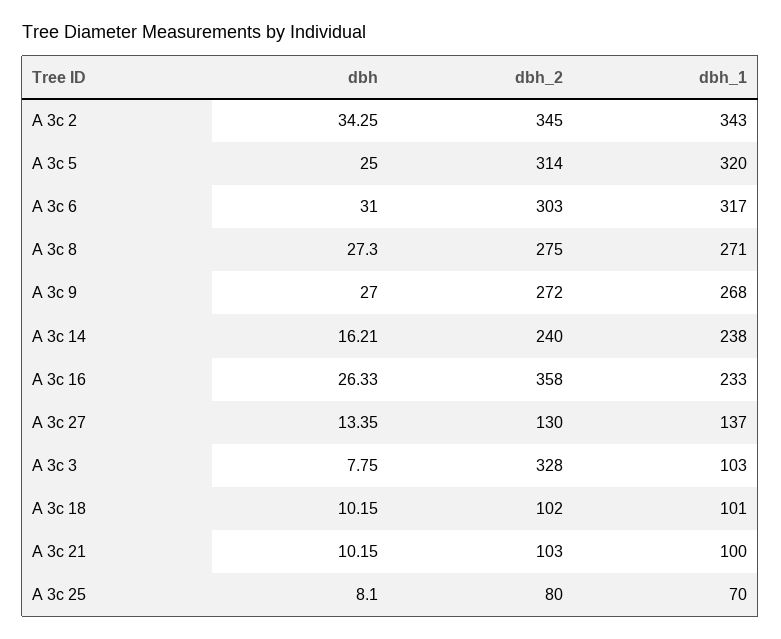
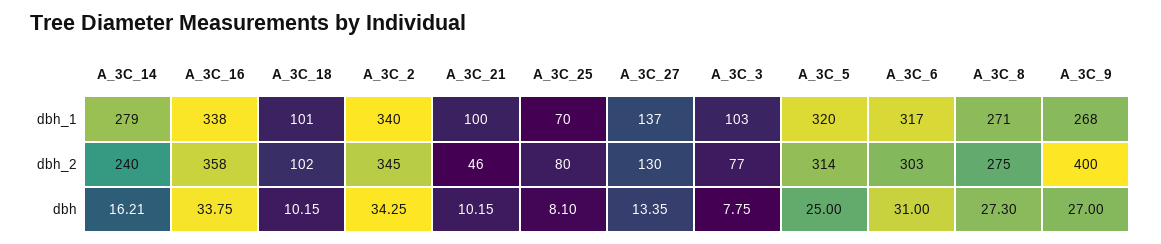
  {
    "dbh": {
      "A 3c 2": 34.25,
      "A 3c 5": 25,
      "A 3c 6": 31,
      "A 3c 8": 27.3,
      "A 3c 9": 27,
      "A 3c 14": 16.21,
-     "A 3c 16": 26.33,
+     "A 3c 16": 33.75,
      "A 3c 27": 13.35,
      "A 3c 3": 7.75,
      "A 3c 18": 10.15,
      "A 3c 21": 10.15,
      "A 3c 25": 8.1
    },
    "dbh_2": {
      "A 3c 2": 345,
      "A 3c 5": 314,
      "A 3c 6": 303,
      "A 3c 8": 275,
-     "A 3c 9": 272,
+     "A 3c 9": 400,
      "A 3c 14": 240,
      "A 3c 16": 358,
      "A 3c 27": 130,
-     "A 3c 3": 328,
+     "A 3c 3": 77,
      "A 3c 18": 102,
-     "A 3c 21": 103,
+     "A 3c 21": 46,
      "A 3c 25": 80
    },
    "dbh_1": {
-     "A 3c 2": 343,
+     "A 3c 2": 340,
      "A 3c 5": 320,
      "A 3c 6": 317,
      "A 3c 8": 271,
      "A 3c 9": 268,
-     "A 3c 14": 238,
+     "A 3c 14": 279,
-     "A 3c 16": 233,
+     "A 3c 16": 338,
      "A 3c 27": 137,
      "A 3c 3": 103,
      "A 3c 18": 101,
      "A 3c 21": 100,
      "A 3c 25": 70
    }
  }

